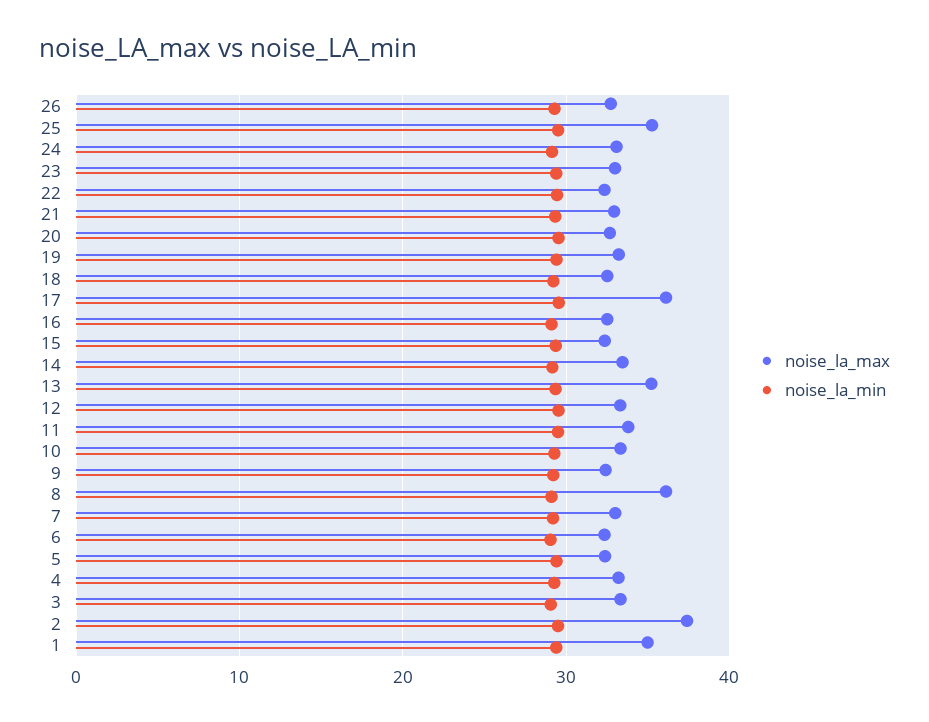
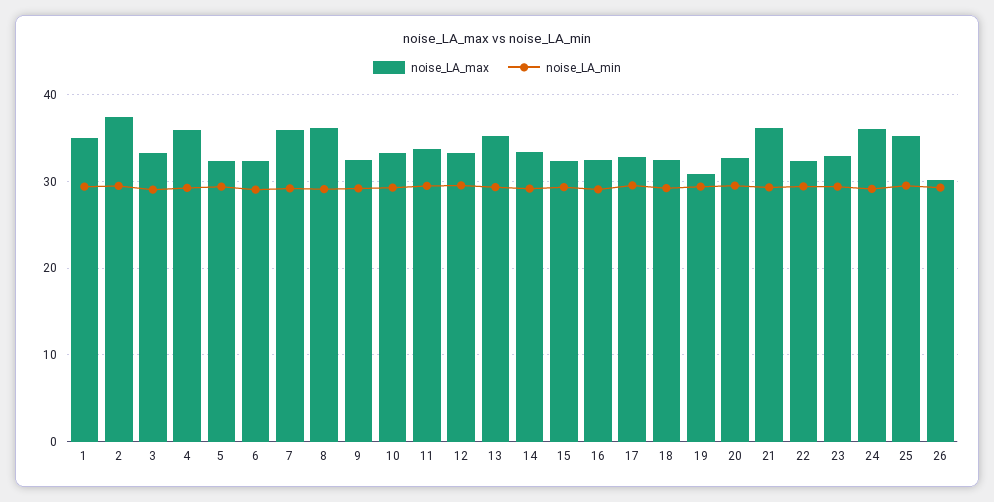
  {
    "noise_la_max": {
-     "26": 33,
+     "26": 30,
      "25": 35,
-     "24": 33,
+     "24": 36,
      "23": 33,
      "22": 32,
-     "21": 33,
+     "21": 36,
      "20": 33,
-     "19": 33,
+     "19": 31,
      "18": 33,
-     "17": 36,
+     "17": 33,
      "16": 33,
      "15": 32,
      "14": 33,
      "13": 35,
      "12": 33,
      "11": 34,
      "10": 33,
      "9": 32,
      "8": 36,
-     "7": 33,
+     "7": 36,
      "6": 32,
      "5": 32,
-     "4": 33,
+     "4": 36,
      "3": 33,
      "2": 37,
      "1": 35
    },
    "noise_la_min": {
      "26": 29,
      "25": 30,
      "24": 29,
      "23": 29,
      "22": 29,
      "21": 29,
      "20": 30,
      "19": 29,
      "18": 29,
      "17": 30,
      "16": 29,
      "15": 29,
      "14": 29,
      "13": 29,
      "12": 30,
      "11": 30,
      "10": 29,
      "9": 29,
      "8": 29,
      "7": 29,
      "6": 29,
      "5": 29,
      "4": 29,
      "3": 29,
      "2": 30,
      "1": 29
    }
  }

